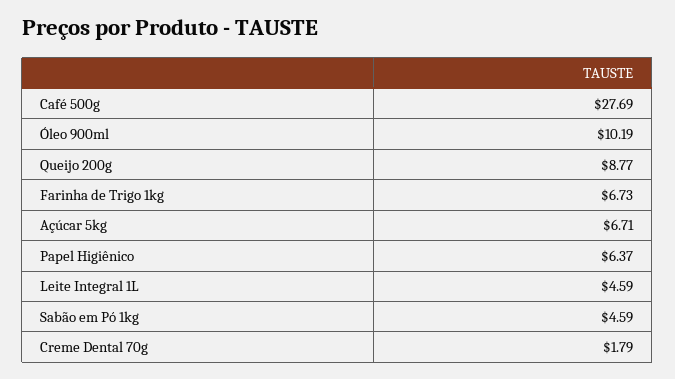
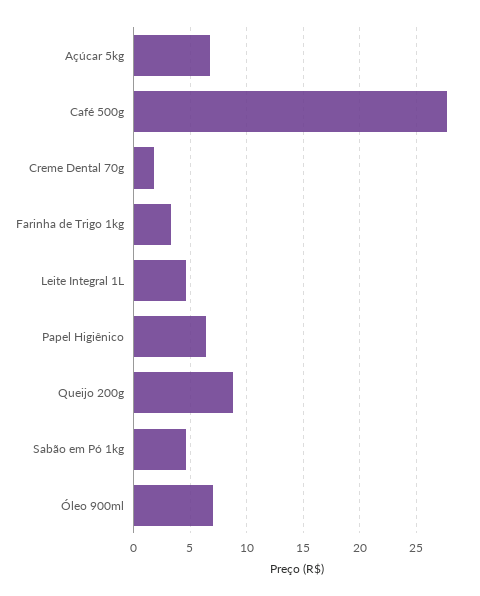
  {
    "Café 500g": 27.69,
-   "Óleo 900ml": 10.19,
+   "Óleo 900ml": 7,
    "Queijo 200g": 8.77,
-   "Farinha de Trigo 1kg": 6.73,
+   "Farinha de Trigo 1kg": 3,
    "Açúcar 5kg": 6.71,
    "Papel Higiênico": 6.37,
    "Leite Integral 1L": 4.59,
    "Sabão em Pó 1kg": 4.59,
    "Creme Dental 70g": 1.79
  }

